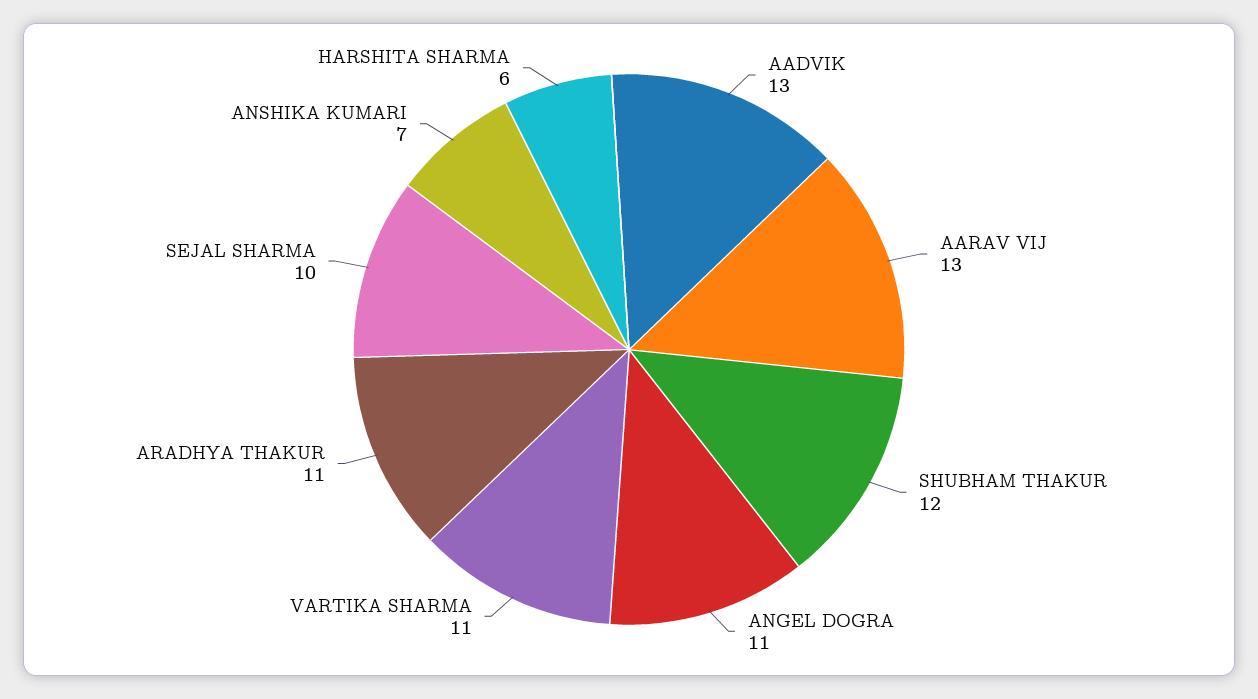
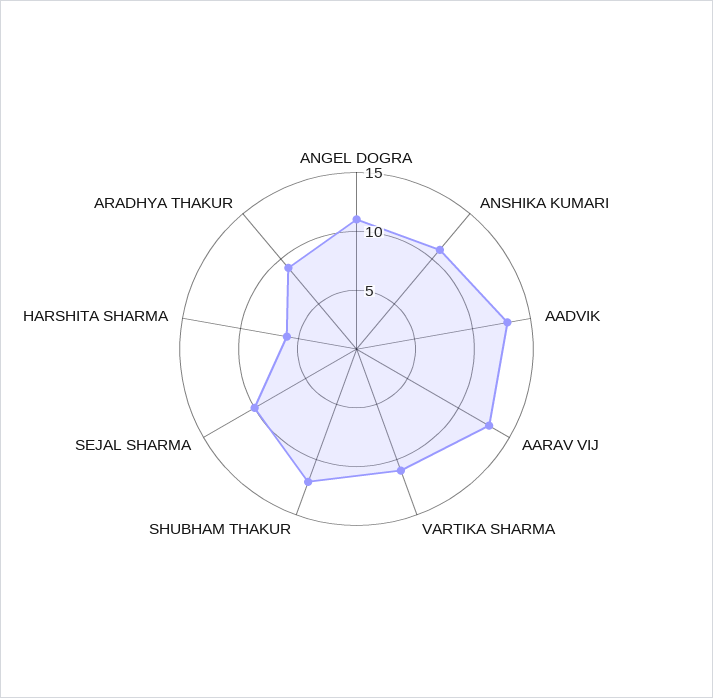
  {
    "AADVIK": 13,
    "AARAV VIJ": 13,
    "SHUBHAM THAKUR": 12,
    "ANGEL DOGRA": 11,
    "VARTIKA SHARMA": 11,
-   "ARADHYA THAKUR": 11,
+   "ARADHYA THAKUR": 9,
    "SEJAL SHARMA": 10,
-   "ANSHIKA KUMARI": 7,
+   "ANSHIKA KUMARI": 11,
    "HARSHITA SHARMA": 6
  }

